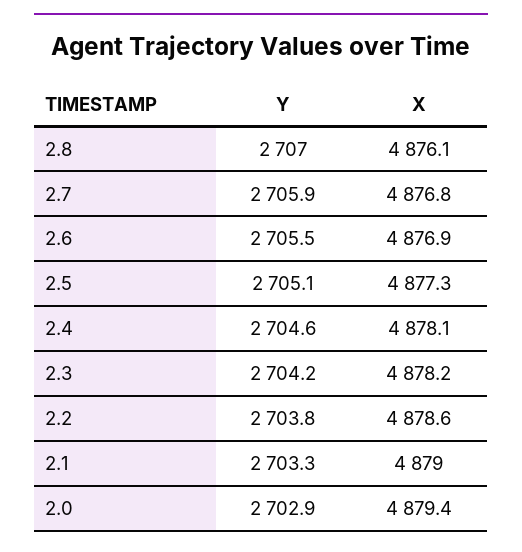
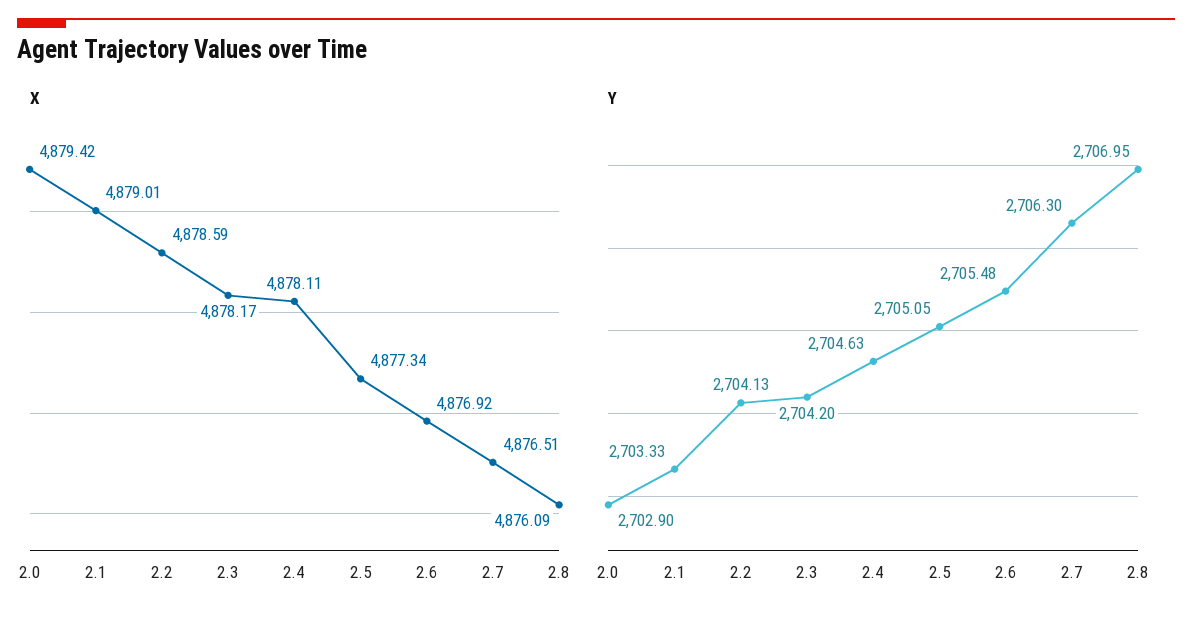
  {
    "Y": {
      "2.8": 2706.95,
-     "2.7": 2705.9,
+     "2.7": 2706.3,
      "2.6": 2705.48,
      "2.5": 2705.05,
      "2.4": 2704.63,
      "2.3": 2704.2,
-     "2.2": 2703.8,
+     "2.2": 2704.13,
      "2.1": 2703.33,
      "2.0": 2702.9
    },
    "X": {
      "2.8": 4876.09,
-     "2.7": 4876.8,
+     "2.7": 4876.51,
      "2.6": 4876.92,
      "2.5": 4877.34,
      "2.4": 4878.11,
      "2.3": 4878.17,
      "2.2": 4878.59,
      "2.1": 4879.01,
      "2.0": 4879.42
    }
  }

